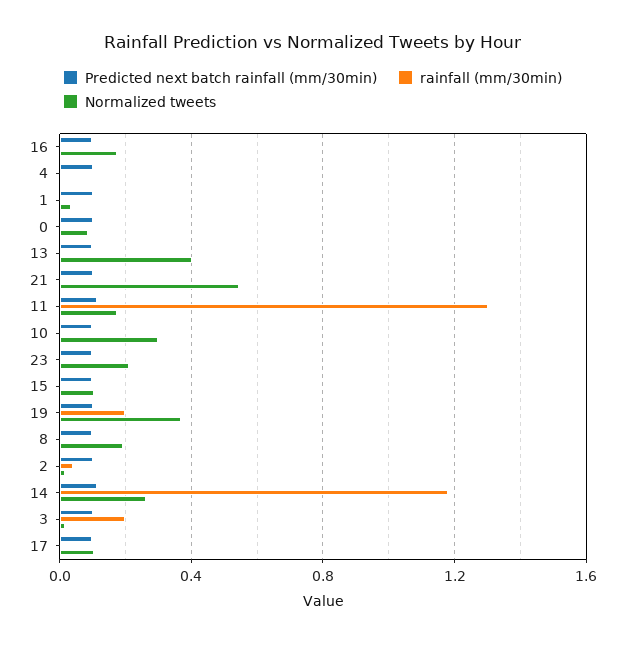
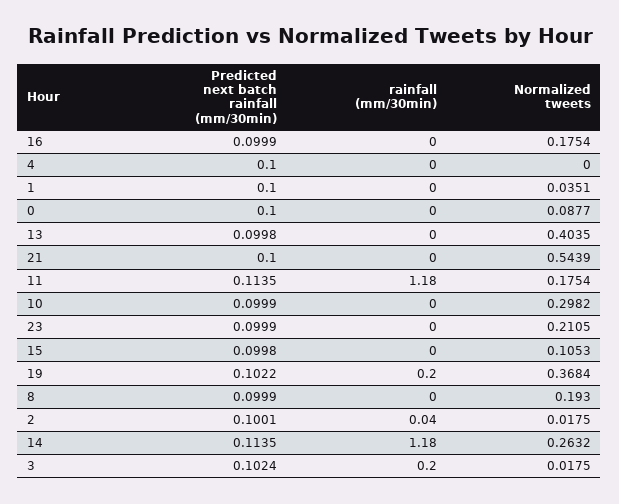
  {
    "Predicted next batch rainfall (mm/30min)": {
      "16": 0.0999,
      "4": 0.1,
      "1": 0.1,
      "0": 0.1,
      "13": 0.0998,
      "21": 0.1,
      "11": 0.1135,
      "10": 0.0999,
      "23": 0.0999,
      "15": 0.0998,
      "19": 0.1022,
      "8": 0.0999,
      "2": 0.1001,
      "14": 0.1135,
-     "3": 0.1024,
+     "3": 0.1024
-     "17": 0.1
    },
    "rainfall (mm/30min)": {
      "16": 0,
      "4": 0,
      "1": 0,
      "0": 0,
      "13": 0,
      "21": 0,
-     "11": 1.3,
+     "11": 1.18,
      "10": 0,
      "23": 0,
      "15": 0,
      "19": 0.2,
      "8": 0,
      "2": 0.04,
      "14": 1.18,
-     "3": 0.2,
+     "3": 0.2
-     "17": 0
    },
    "Normalized tweets": {
      "16": 0.1754,
      "4": 0,
      "1": 0.0351,
      "0": 0.0877,
      "13": 0.4035,
      "21": 0.5439,
      "11": 0.1754,
      "10": 0.2982,
      "23": 0.2105,
      "15": 0.1053,
      "19": 0.3684,
      "8": 0.193,
      "2": 0.0175,
      "14": 0.2632,
-     "3": 0.0175,
+     "3": 0.0175
-     "17": 0.1
    }
  }

